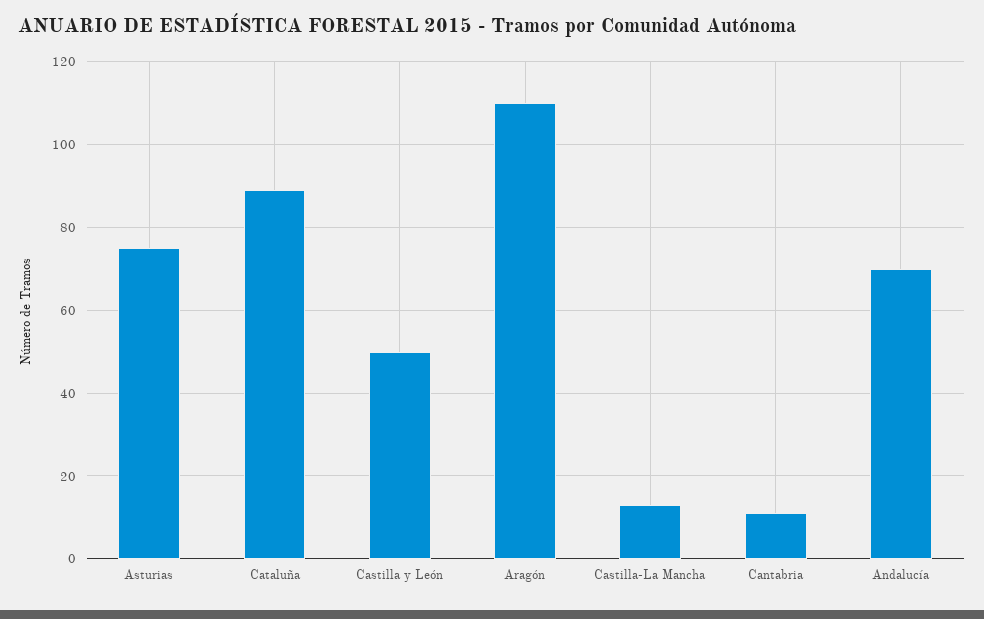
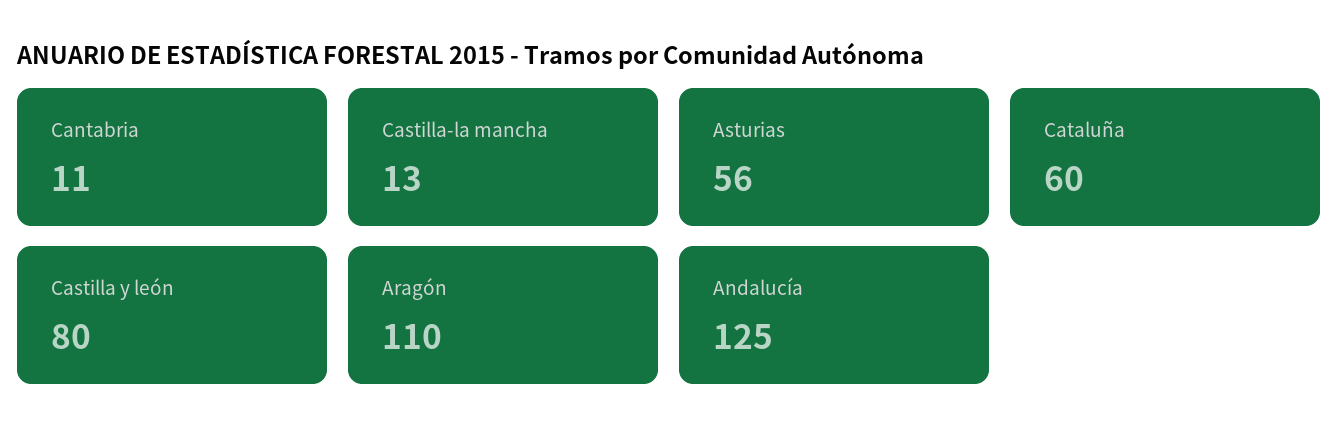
  {
-   "Asturias": 75,
+   "Asturias": 56,
-   "Cataluña": 90,
+   "Cataluña": 60,
-   "Castilla y León": 50,
+   "Castilla y León": 80,
    "Aragón": 110,
    "Castilla-La Mancha": 13,
    "Cantabria": 11,
-   "Andalucía": 70
+   "Andalucía": 125
  }

